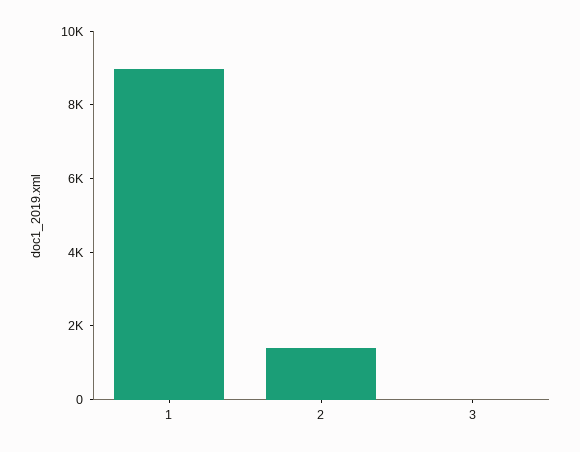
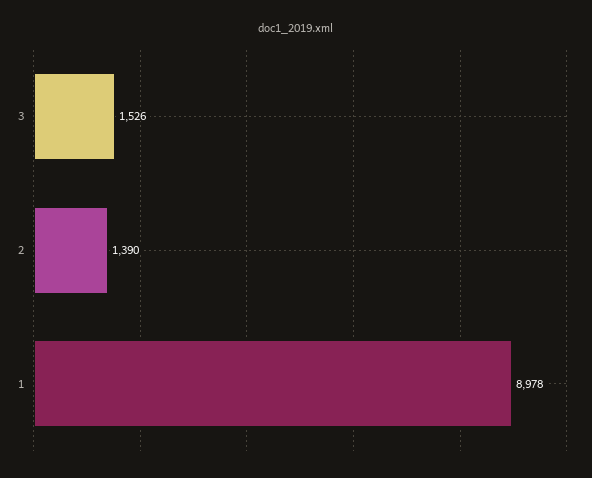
  {
    "1": 8978,
    "2": 1390,
-   "3": 0
+   "3": 1526
  }

